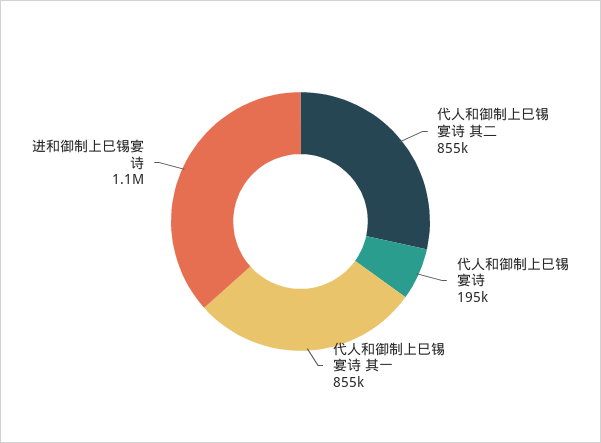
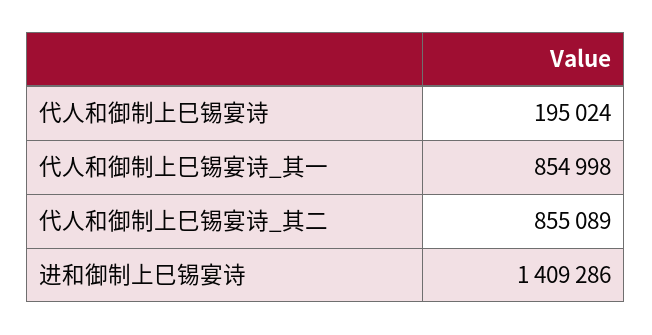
  {
    "代人和御制上巳锡宴诗 其二": 855089,
    "代人和御制上巳锡宴诗": 195024,
    "代人和御制上巳锡宴诗 其一": 854998,
-   "进和御制上巳锡宴诗": 1100000
+   "进和御制上巳锡宴诗": 1409286
  }

